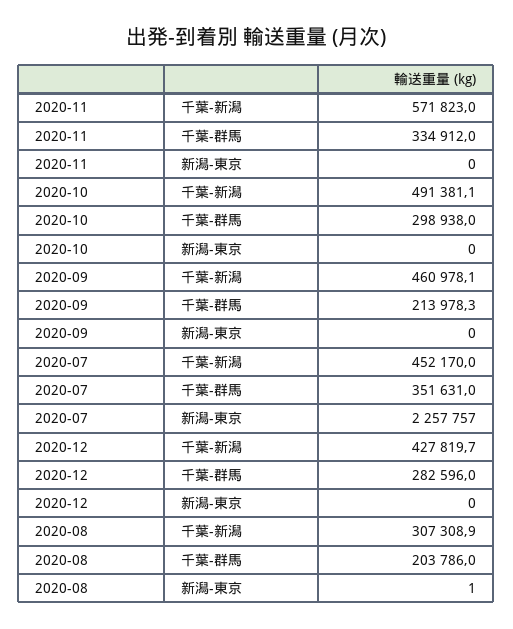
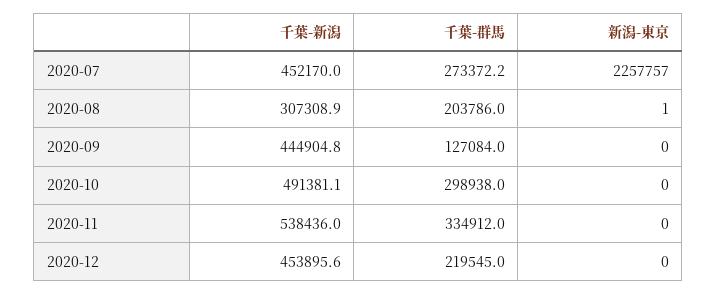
  {
    "2020-11": {
-     "千葉-新潟": 571823,
+     "千葉-新潟": 538436,
      "千葉-群馬": 334912,
      "新潟-東京": 0
    },
    "2020-10": {
      "千葉-新潟": 491381.1,
      "千葉-群馬": 298938,
      "新潟-東京": 0
    },
    "2020-09": {
-     "千葉-新潟": 460978.1,
+     "千葉-新潟": 444904.8,
-     "千葉-群馬": 213978.3,
+     "千葉-群馬": 127084,
      "新潟-東京": 0
    },
    "2020-07": {
      "千葉-新潟": 452170,
-     "千葉-群馬": 351631,
+     "千葉-群馬": 273372.2,
      "新潟-東京": 2257757
    },
    "2020-12": {
-     "千葉-新潟": 427819.7,
+     "千葉-新潟": 453895.6,
-     "千葉-群馬": 282596,
+     "千葉-群馬": 219545,
      "新潟-東京": 0
    },
    "2020-08": {
      "千葉-新潟": 307308.9,
      "千葉-群馬": 203786,
      "新潟-東京": 1
    }
  }

